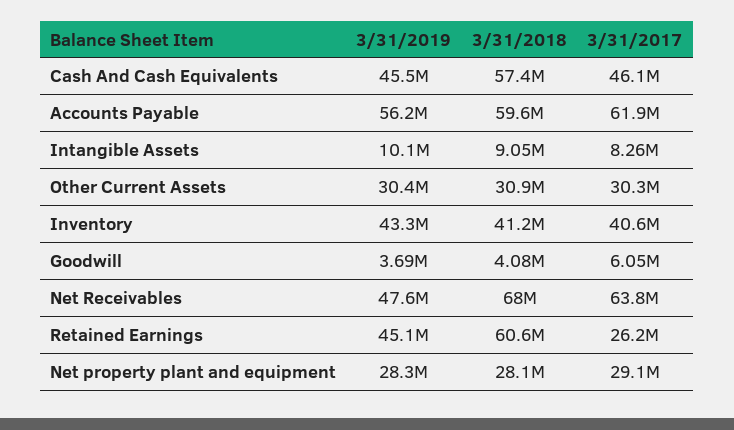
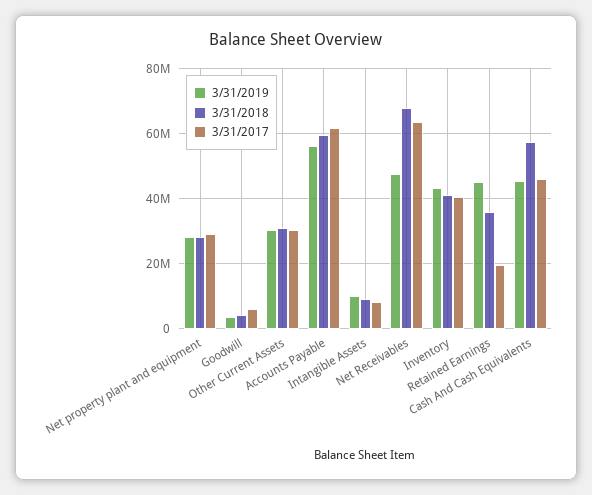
  {
    "3/31/2019": {
      "Cash And Cash Equivalents": 45500000,
      "Accounts Payable": 56200000,
      "Intangible Assets": 10100000,
      "Other Current Assets": 30400000,
      "Inventory": 43300000,
      "Goodwill": 3690000,
      "Net Receivables": 47600000,
      "Retained Earnings": 45100000,
      "Net property plant and equipment": 28300000
    },
    "3/31/2018": {
      "Cash And Cash Equivalents": 57400000,
      "Accounts Payable": 59600000,
      "Intangible Assets": 9050000,
      "Other Current Assets": 30900000,
      "Inventory": 41200000,
      "Goodwill": 4080000,
      "Net Receivables": 68000000,
-     "Retained Earnings": 60600000,
+     "Retained Earnings": 36000000,
      "Net property plant and equipment": 28100000
    },
    "3/31/2017": {
      "Cash And Cash Equivalents": 46100000,
      "Accounts Payable": 61900000,
      "Intangible Assets": 8260000,
      "Other Current Assets": 30300000,
      "Inventory": 40600000,
      "Goodwill": 6050000,
      "Net Receivables": 63800000,
-     "Retained Earnings": 26200000,
+     "Retained Earnings": 20000000,
      "Net property plant and equipment": 29100000
    }
  }

